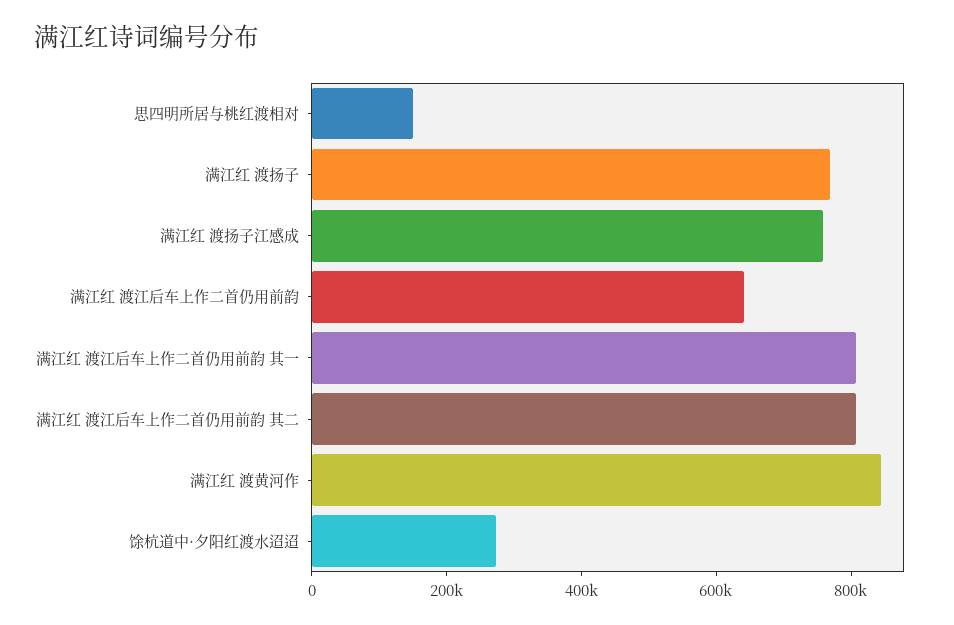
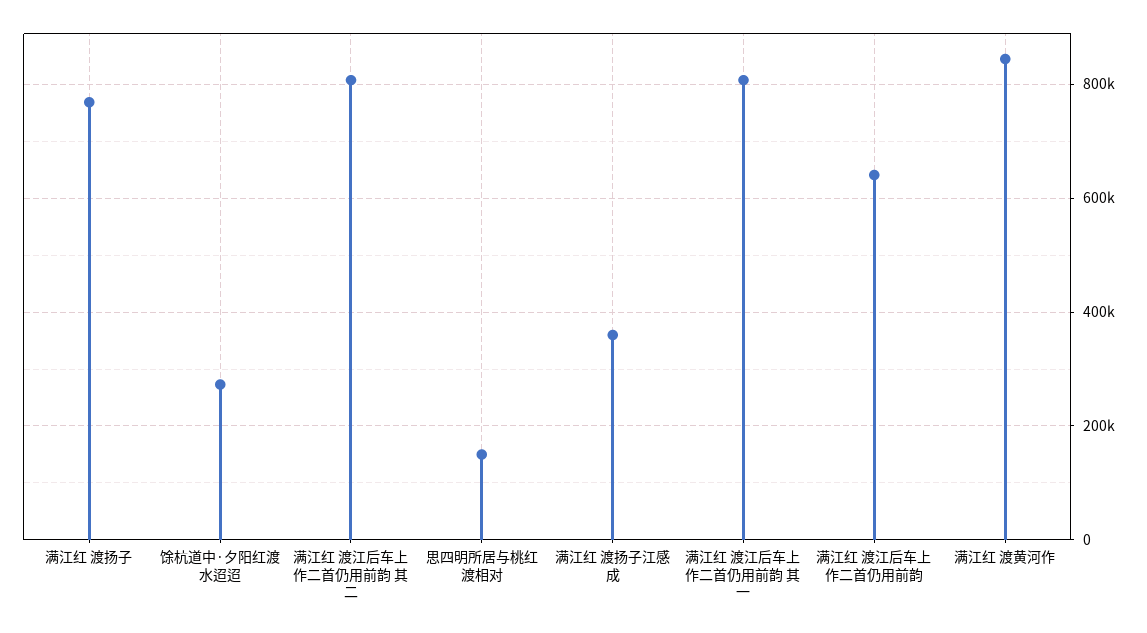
  {
    "思四明所居与桃红渡相对": 140000,
    "满江红 渡扬子": 760000,
-   "满江红 渡扬子江感成": 750000,
+   "满江红 渡扬子江感成": 360000,
    "满江红 渡江后车上作二首仍用前韵": 640000,
    "满江红 渡江后车上作二首仍用前韵 其一": 800000,
    "满江红 渡江后车上作二首仍用前韵 其二": 800000,
    "满江红 渡黄河作": 840000,
    "馀杭道中·夕阳红渡水迢迢": 280000
  }

